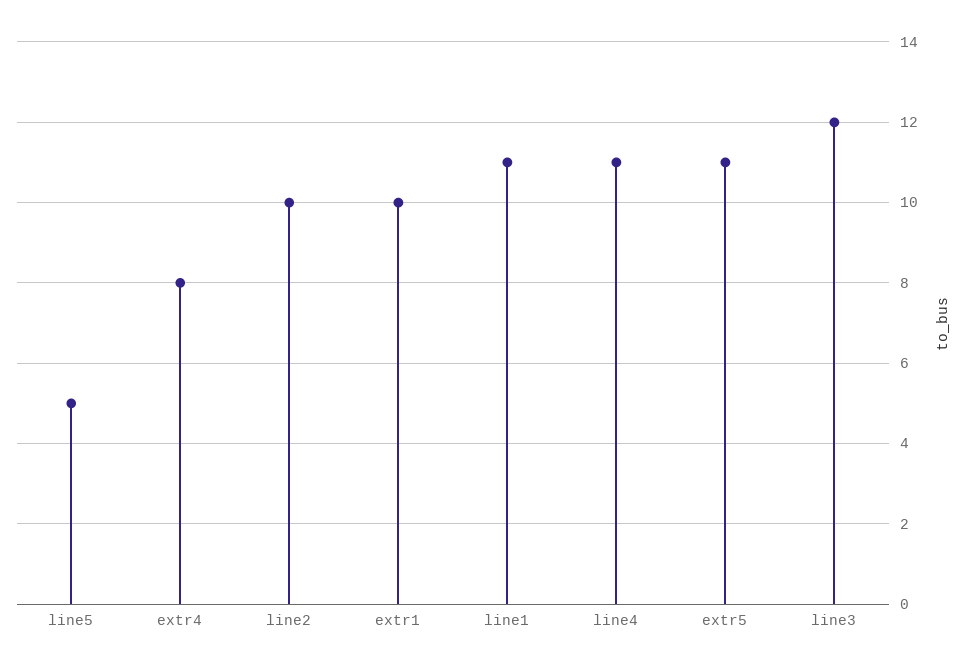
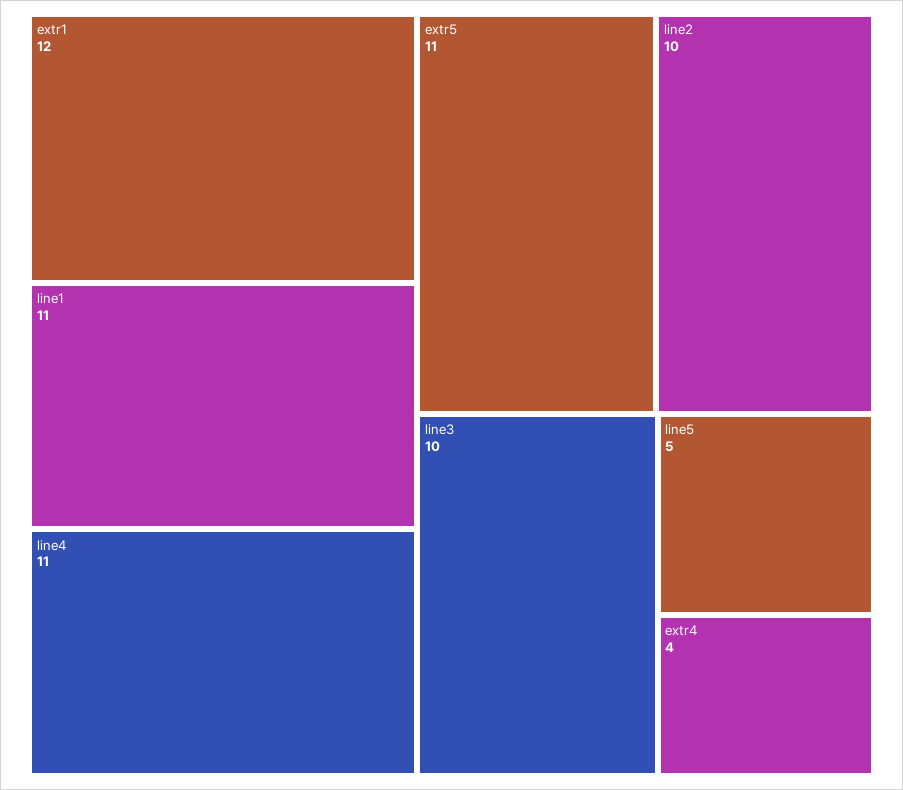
  {
    "line5": 5,
-   "extr4": 8,
+   "extr4": 4,
    "line2": 10,
-   "extr1": 10,
+   "extr1": 12,
    "line1": 11,
    "line4": 11,
    "extr5": 11,
-   "line3": 12
+   "line3": 10
  }

